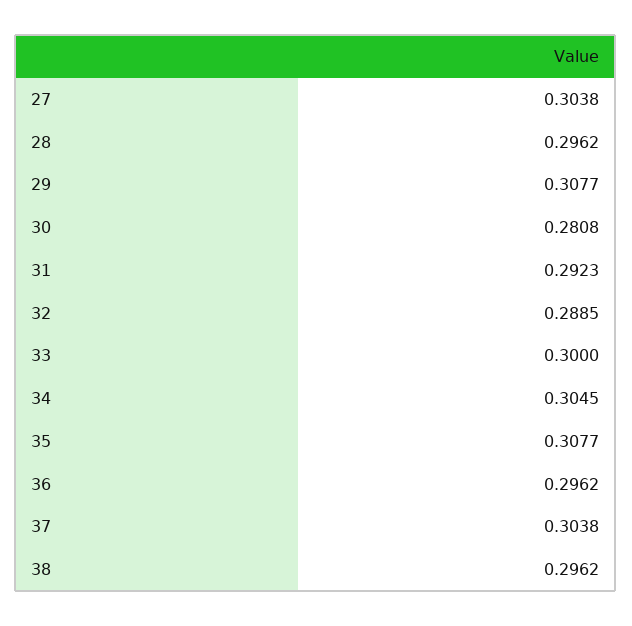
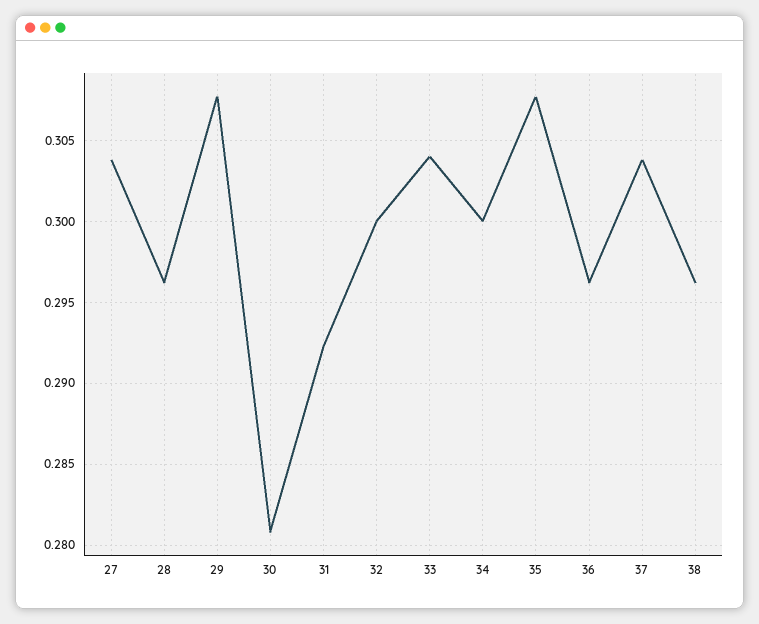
  {
    "27": 0.3038,
    "28": 0.2962,
    "29": 0.3077,
    "30": 0.2808,
    "31": 0.2923,
-   "32": 0.2885,
+   "32": 0.3,
-   "33": 0.3,
+   "33": 0.304,
-   "34": 0.3045,
+   "34": 0.3,
    "35": 0.3077,
    "36": 0.2962,
    "37": 0.3038,
    "38": 0.2962
  }

